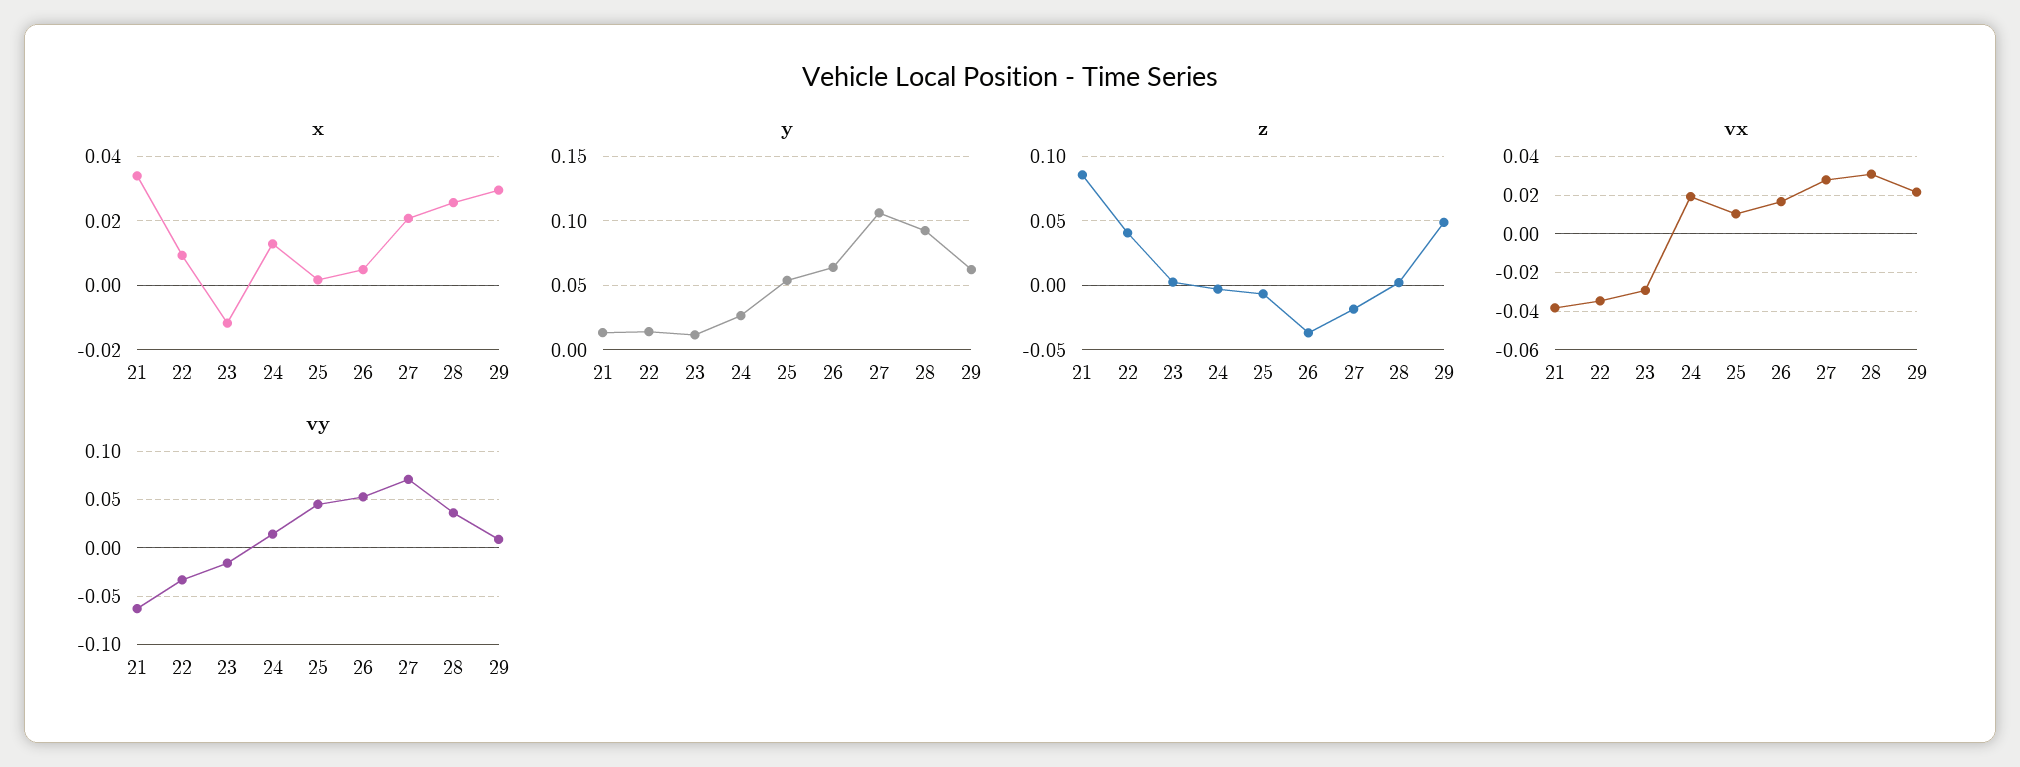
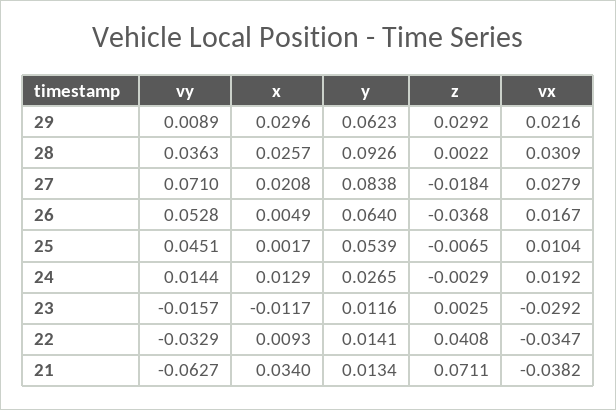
  {
    "x": {
      "21": 0.034,
      "22": 0.0093,
      "23": -0.0117,
      "24": 0.0129,
      "25": 0.0017,
      "26": 0.0049,
      "27": 0.0208,
      "28": 0.0257,
      "29": 0.0296
    },
    "y": {
      "21": 0.0134,
      "22": 0.0141,
      "23": 0.0116,
      "24": 0.0265,
      "25": 0.0539,
      "26": 0.064,
-     "27": 0.105,
+     "27": 0.0838,
      "28": 0.0926,
      "29": 0.0623
    },
    "z": {
-     "21": 0.085,
+     "21": 0.0711,
      "22": 0.0408,
      "23": 0.0025,
      "24": -0.0029,
      "25": -0.0065,
      "26": -0.0368,
      "27": -0.0184,
      "28": 0.0022,
-     "29": 0.05
+     "29": 0.0292
    },
    "vx": {
      "21": -0.0382,
      "22": -0.0347,
      "23": -0.0292,
      "24": 0.0192,
      "25": 0.0104,
      "26": 0.0167,
      "27": 0.0279,
      "28": 0.0309,
      "29": 0.0216
    },
    "vy": {
      "21": -0.0627,
      "22": -0.0329,
      "23": -0.0157,
      "24": 0.0144,
      "25": 0.0451,
      "26": 0.0528,
      "27": 0.071,
      "28": 0.0363,
      "29": 0.0089
    }
  }

